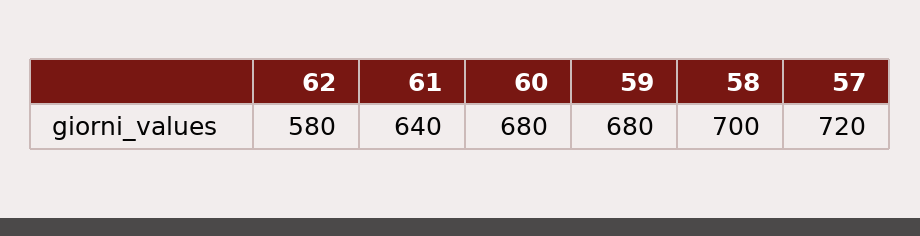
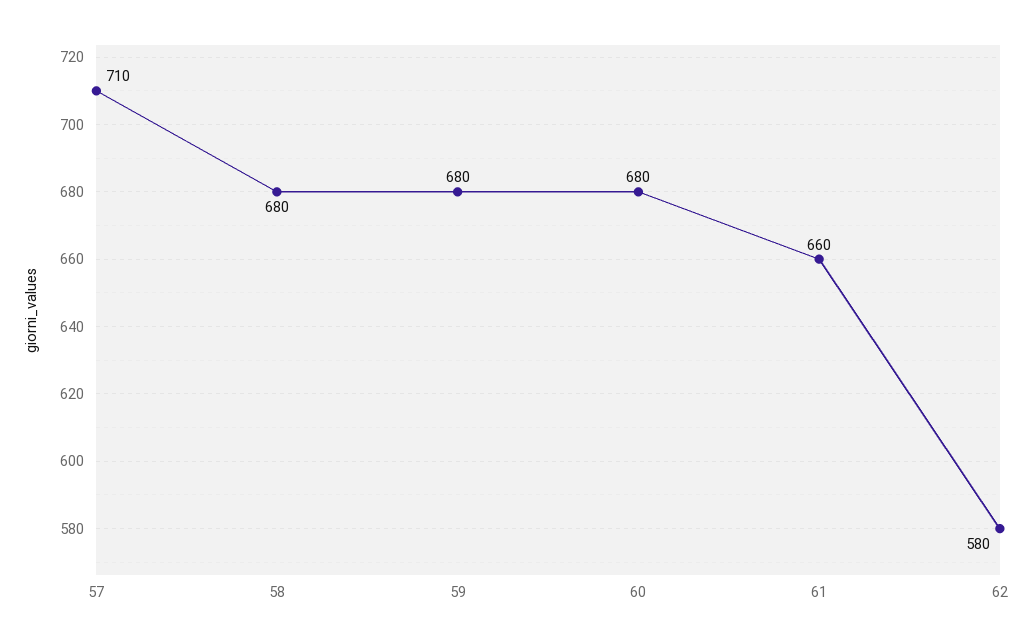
  {
    "62": 580,
-   "61": 640,
+   "61": 660,
    "60": 680,
    "59": 680,
-   "58": 700,
+   "58": 680,
-   "57": 720
+   "57": 710
  }

